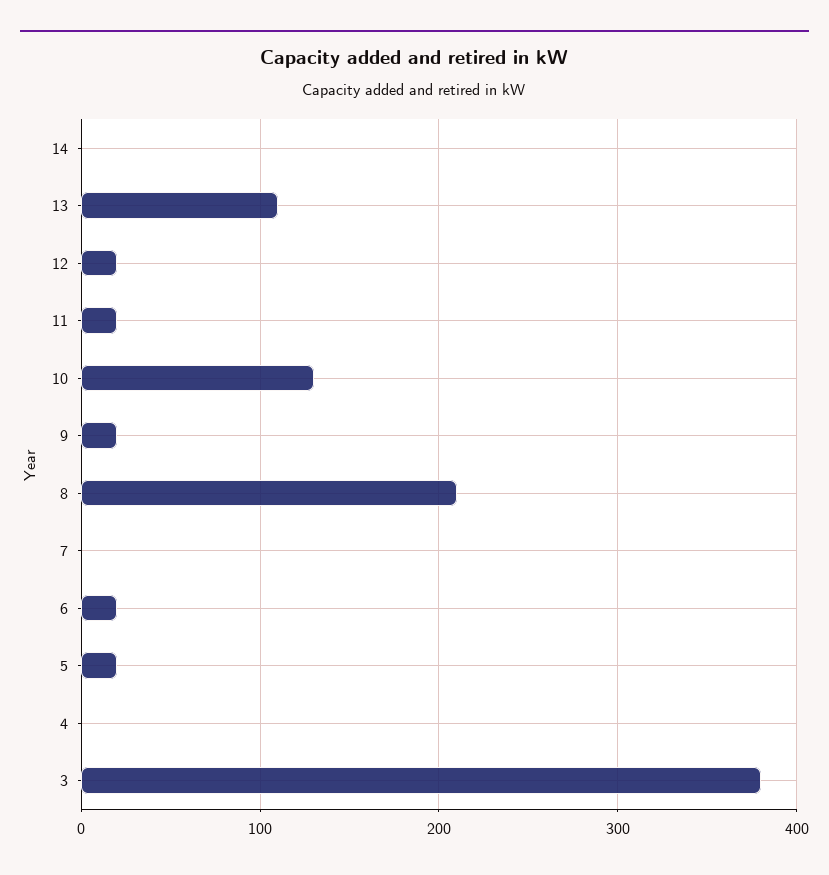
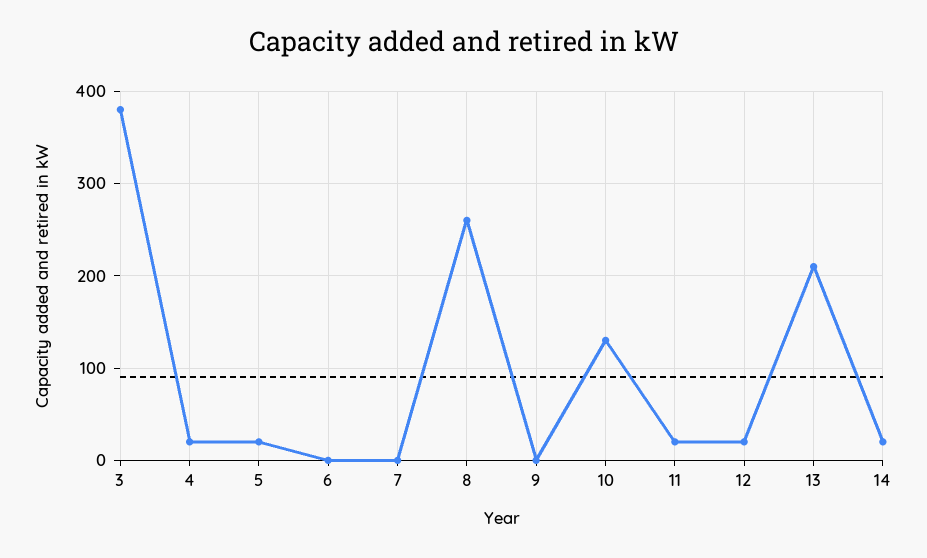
  {
-   "14": 0,
+   "14": 20,
-   "13": 110,
+   "13": 210,
    "12": 20,
    "11": 20,
    "10": 130,
-   "9": 20,
+   "9": 0,
-   "8": 210,
+   "8": 260,
    "7": 0,
-   "6": 20,
+   "6": 0,
    "5": 20,
-   "4": 0,
+   "4": 20,
    "3": 380
  }

